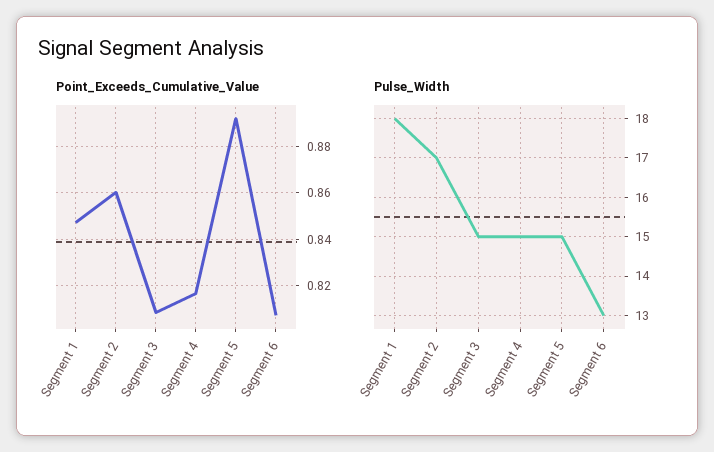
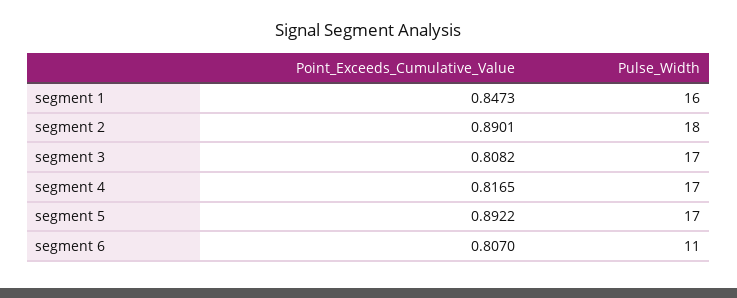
  {
    "Point_Exceeds_Cumulative_Value": {
      "Segment 1": 0.8473,
-     "Segment 2": 0.86,
+     "Segment 2": 0.8901,
      "Segment 3": 0.8082,
      "Segment 4": 0.8165,
      "Segment 5": 0.8922,
      "Segment 6": 0.807
    },
    "Pulse_Width": {
-     "Segment 1": 18,
+     "Segment 1": 16,
-     "Segment 2": 17,
+     "Segment 2": 18,
-     "Segment 3": 15,
+     "Segment 3": 17,
-     "Segment 4": 15,
+     "Segment 4": 17,
-     "Segment 5": 15,
+     "Segment 5": 17,
-     "Segment 6": 13
+     "Segment 6": 11
    }
  }

